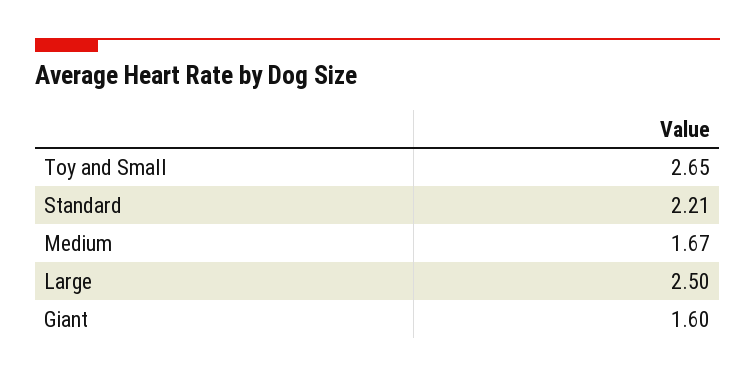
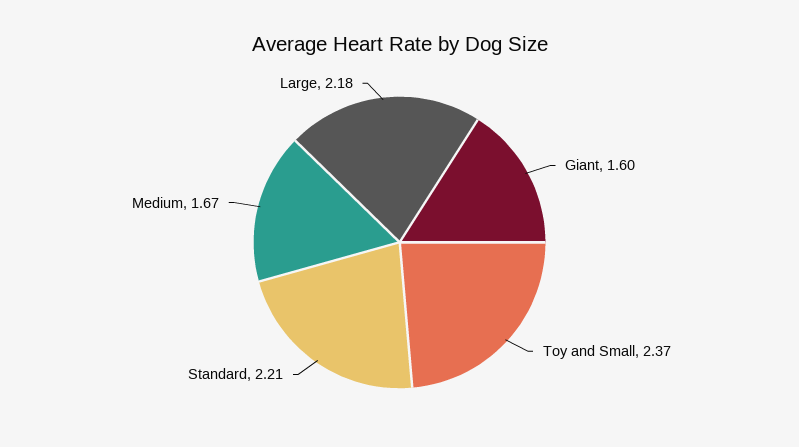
  {
-   "Toy and Small": 2.65,
+   "Toy and Small": 2.37,
    "Standard": 2.21,
    "Medium": 1.67,
-   "Large": 2.5,
+   "Large": 2.18,
    "Giant": 1.6
  }

